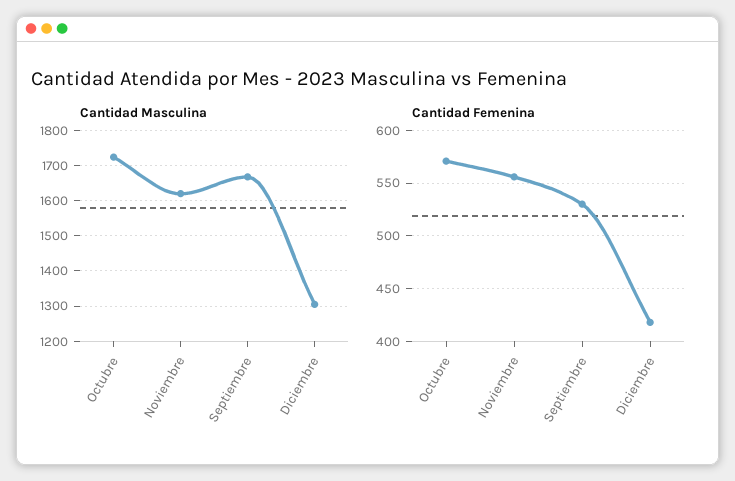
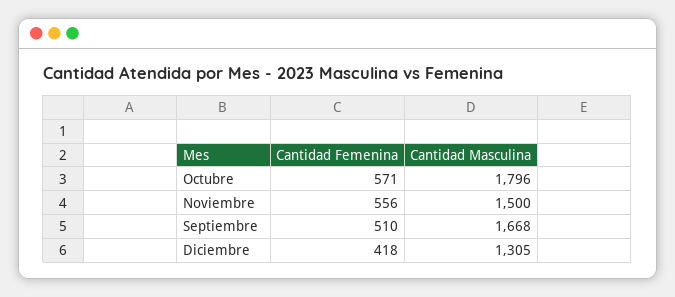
  {
    "Cantidad Masculina": {
-     "Octubre": 1720,
+     "Octubre": 1796,
-     "Noviembre": 1620,
+     "Noviembre": 1500,
      "Septiembre": 1668,
      "Diciembre": 1305
    },
    "Cantidad Femenina": {
      "Octubre": 571,
      "Noviembre": 556,
-     "Septiembre": 530,
+     "Septiembre": 510,
      "Diciembre": 418
    }
  }

